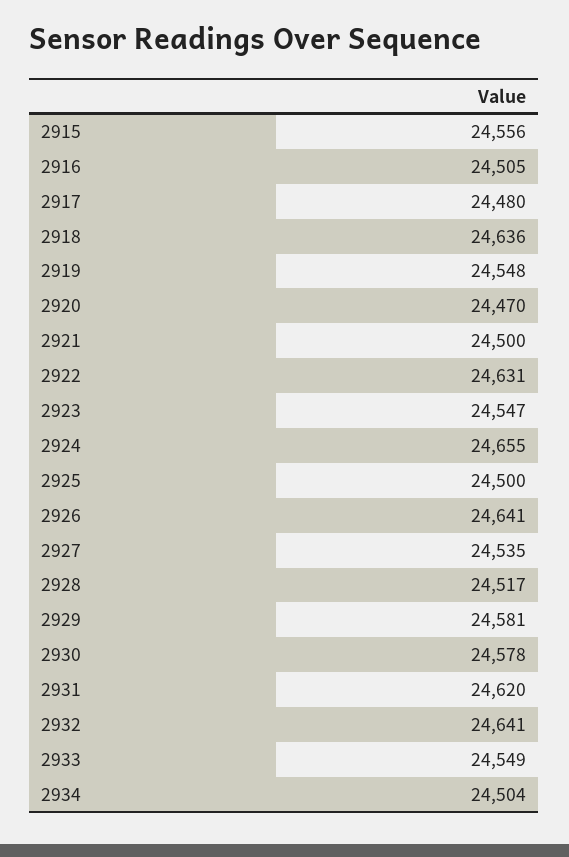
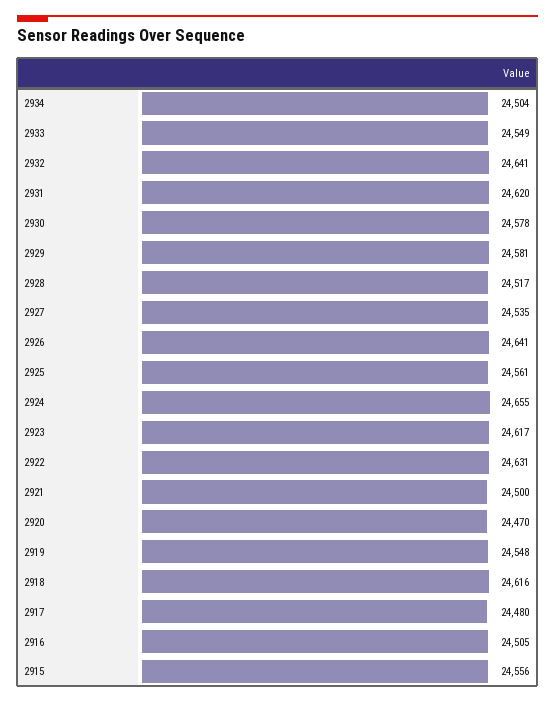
  {
    "2915": 24556,
    "2916": 24505,
    "2917": 24480,
-   "2918": 24636,
+   "2918": 24616,
    "2919": 24548,
    "2920": 24470,
    "2921": 24500,
    "2922": 24631,
-   "2923": 24547,
+   "2923": 24617,
    "2924": 24655,
-   "2925": 24500,
+   "2925": 24561,
    "2926": 24641,
    "2927": 24535,
    "2928": 24517,
    "2929": 24581,
    "2930": 24578,
    "2931": 24620,
    "2932": 24641,
    "2933": 24549,
    "2934": 24504
  }

